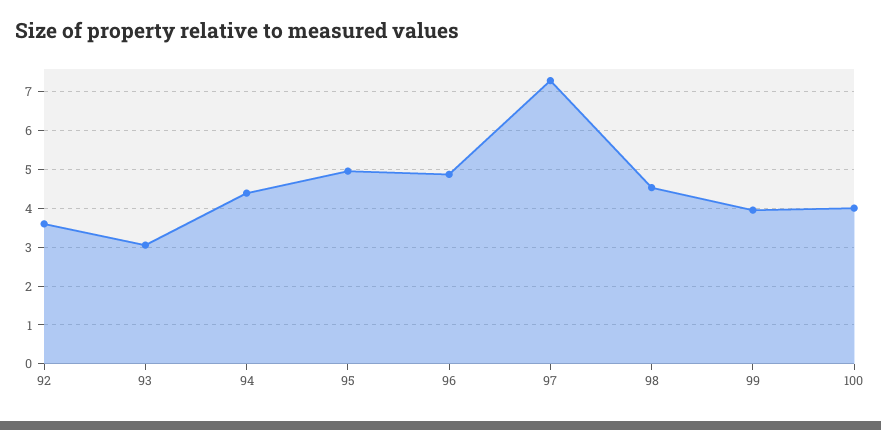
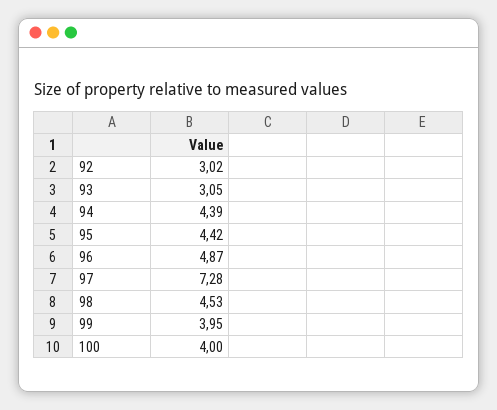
  {
-   "92": 3.6,
+   "92": 3.02,
    "93": 3.05,
    "94": 4.39,
-   "95": 5,
+   "95": 4.42,
    "96": 4.87,
    "97": 7.28,
    "98": 4.53,
    "99": 3.95,
    "100": 4
  }

